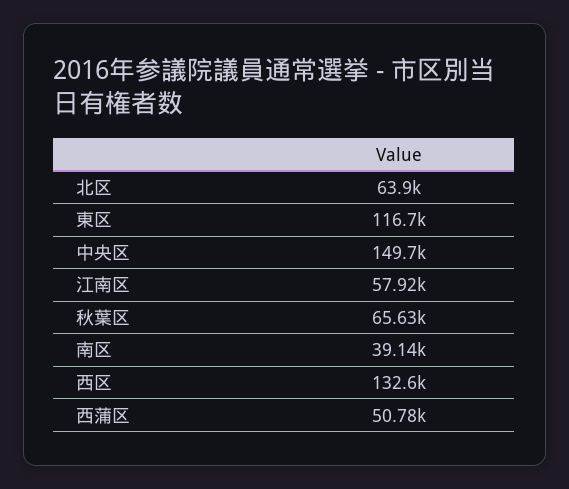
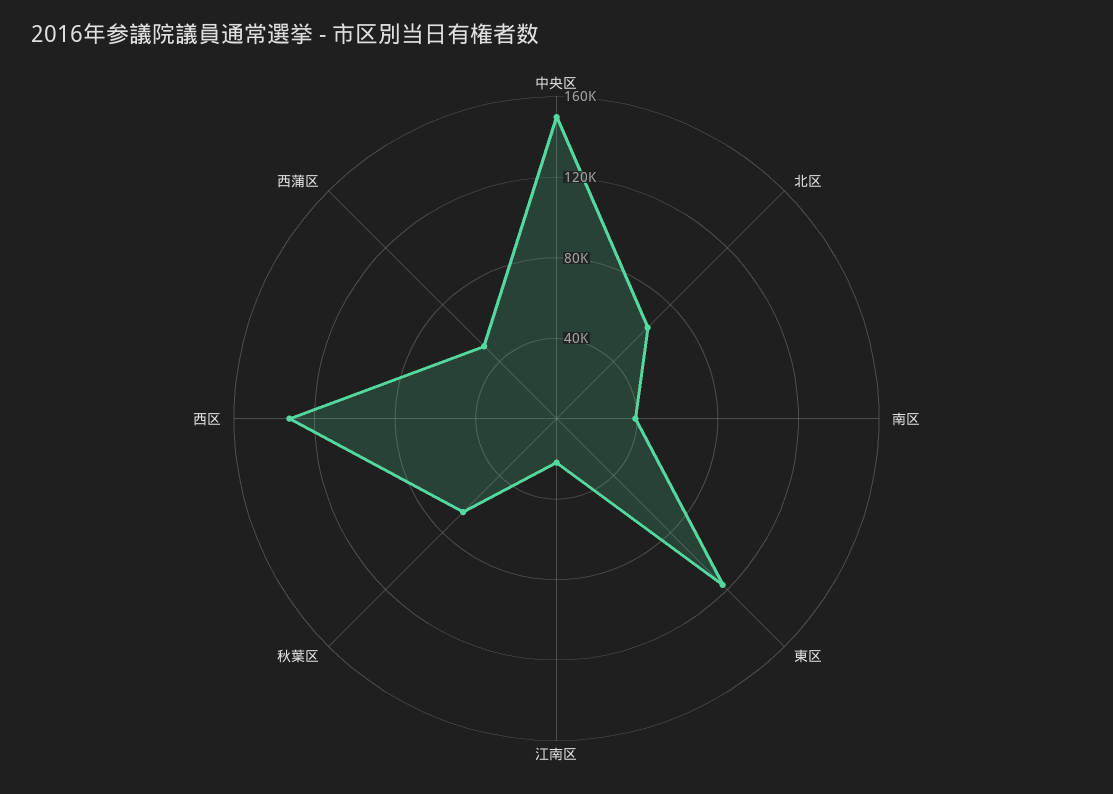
  {
    "北区": 63900,
    "東区": 116700,
    "中央区": 149700,
-   "江南区": 57920,
+   "江南区": 20000,
    "秋葉区": 65630,
    "南区": 39140,
    "西区": 132600,
    "西蒲区": 50780
  }

